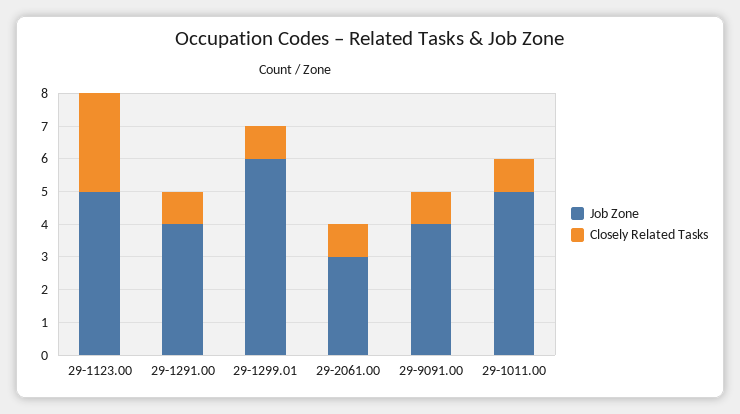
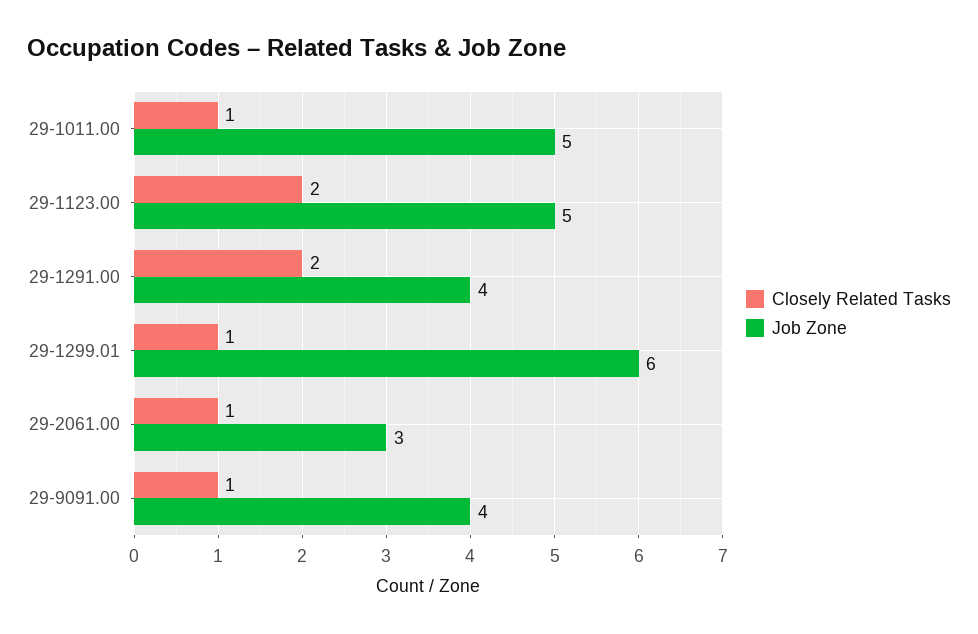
  {
    "Job Zone": {
      "29-1123.00": 5,
      "29-1291.00": 4,
      "29-1299.01": 6,
      "29-2061.00": 3,
      "29-9091.00": 4,
      "29-1011.00": 5
    },
    "Closely Related Tasks": {
-     "29-1123.00": 3,
+     "29-1123.00": 2,
-     "29-1291.00": 1,
+     "29-1291.00": 2,
      "29-1299.01": 1,
      "29-2061.00": 1,
      "29-9091.00": 1,
      "29-1011.00": 1
    }
  }

